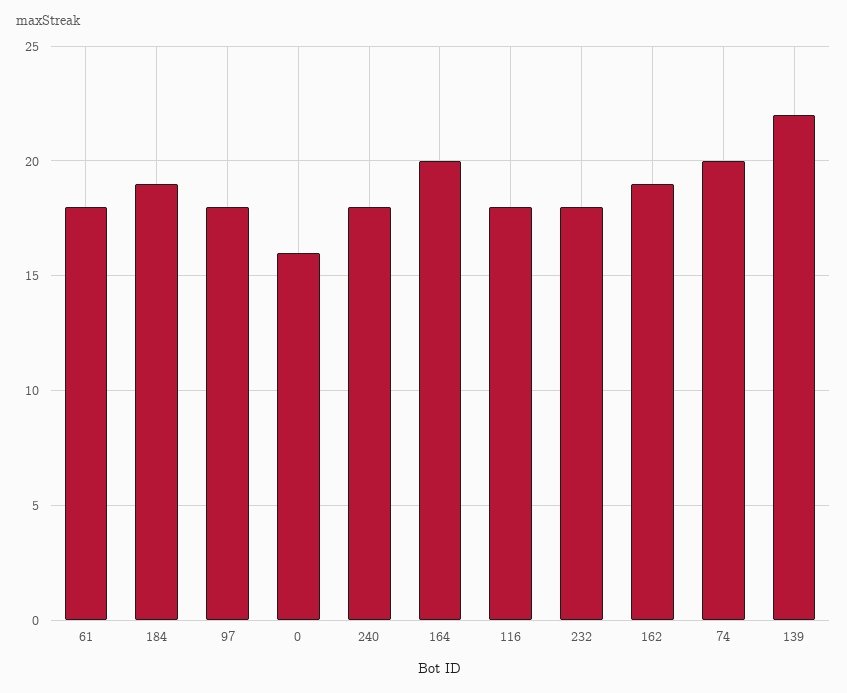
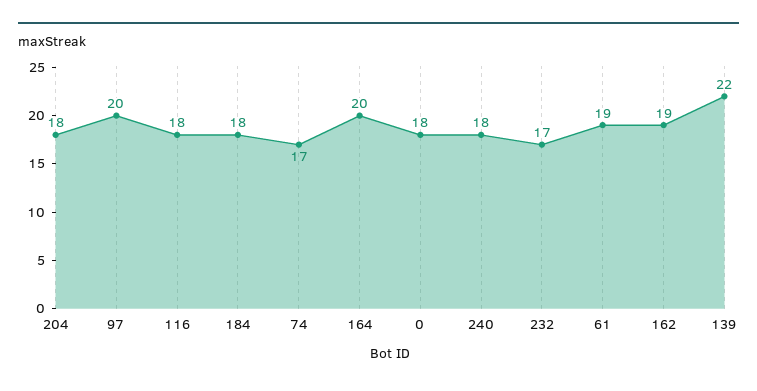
  {
-   "61": 18,
+   "61": 19,
-   "184": 19,
+   "184": 18,
-   "97": 18,
+   "97": 20,
-   "0": 16,
+   "0": 18,
    "240": 18,
    "164": 20,
    "116": 18,
-   "232": 18,
+   "232": 17,
    "162": 19,
-   "74": 20,
+   "74": 17,
-   "139": 22
+   "139": 22,
+   "204": 18
  }

